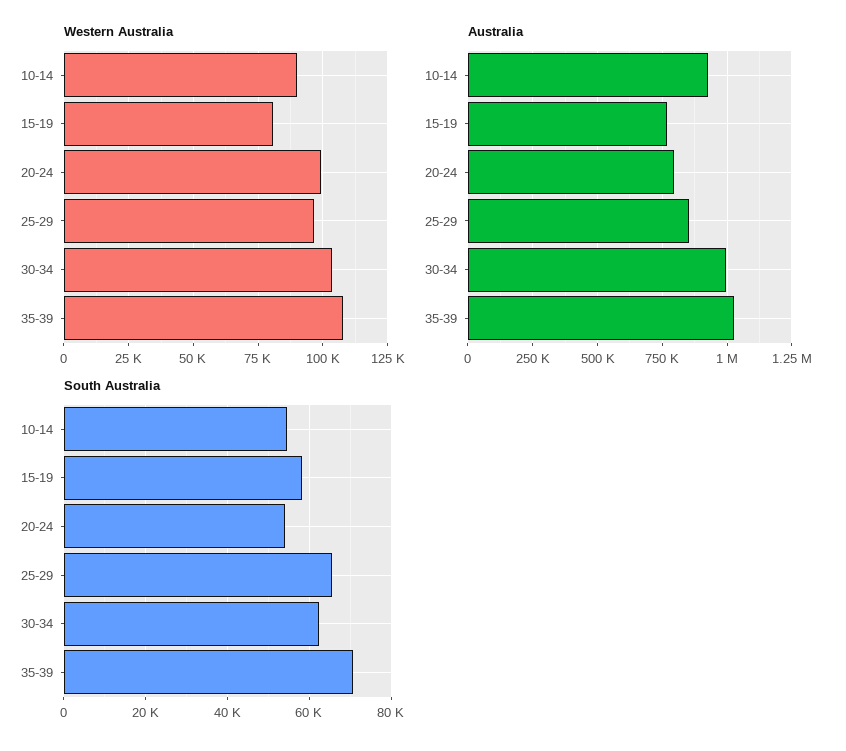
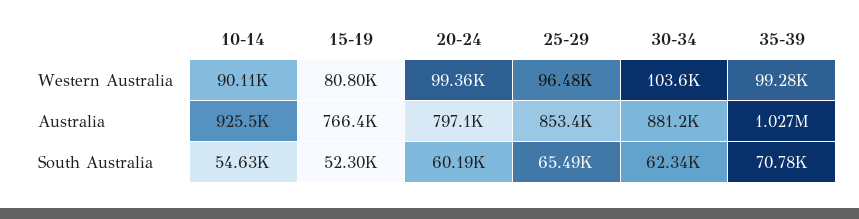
  {
    "Western Australia": {
      "10-14": 90110,
      "15-19": 80800,
      "20-24": 99360,
      "25-29": 96480,
      "30-34": 103600,
-     "35-39": 107500
+     "35-39": 99280
    },
    "Australia": {
      "10-14": 925500,
      "15-19": 766400,
      "20-24": 797100,
      "25-29": 853400,
-     "30-34": 1000000,
+     "30-34": 881200,
      "35-39": 1027000
    },
    "South Australia": {
      "10-14": 54630,
-     "15-19": 58000,
+     "15-19": 52300,
-     "20-24": 54000,
+     "20-24": 60190,
      "25-29": 65490,
      "30-34": 62340,
      "35-39": 70780
    }
  }

